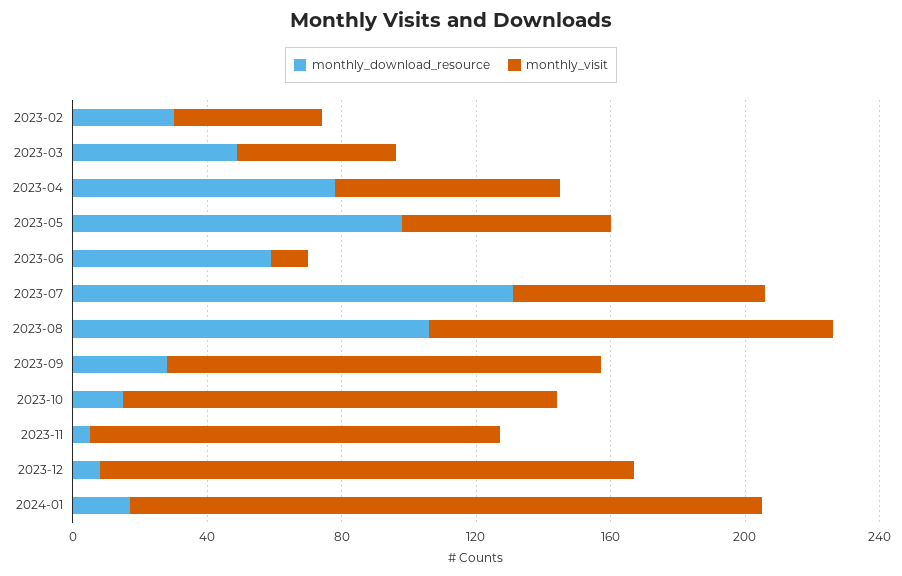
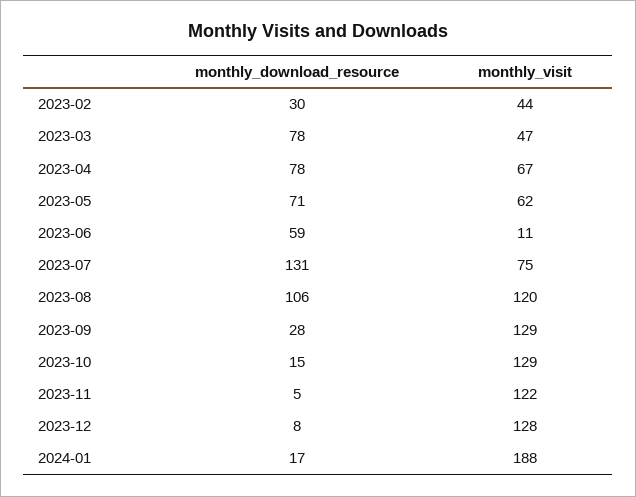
  {
    "monthly_download_resource": {
      "2023-02": 30,
-     "2023-03": 50,
+     "2023-03": 78,
      "2023-04": 78,
-     "2023-05": 100,
+     "2023-05": 71,
      "2023-06": 59,
      "2023-07": 131,
      "2023-08": 106,
      "2023-09": 28,
      "2023-10": 15,
      "2023-11": 5,
      "2023-12": 8,
      "2024-01": 17
    },
    "monthly_visit": {
      "2023-02": 44,
      "2023-03": 47,
      "2023-04": 67,
      "2023-05": 62,
      "2023-06": 11,
      "2023-07": 75,
      "2023-08": 120,
      "2023-09": 129,
      "2023-10": 129,
      "2023-11": 122,
-     "2023-12": 160,
+     "2023-12": 128,
      "2024-01": 188
    }
  }

